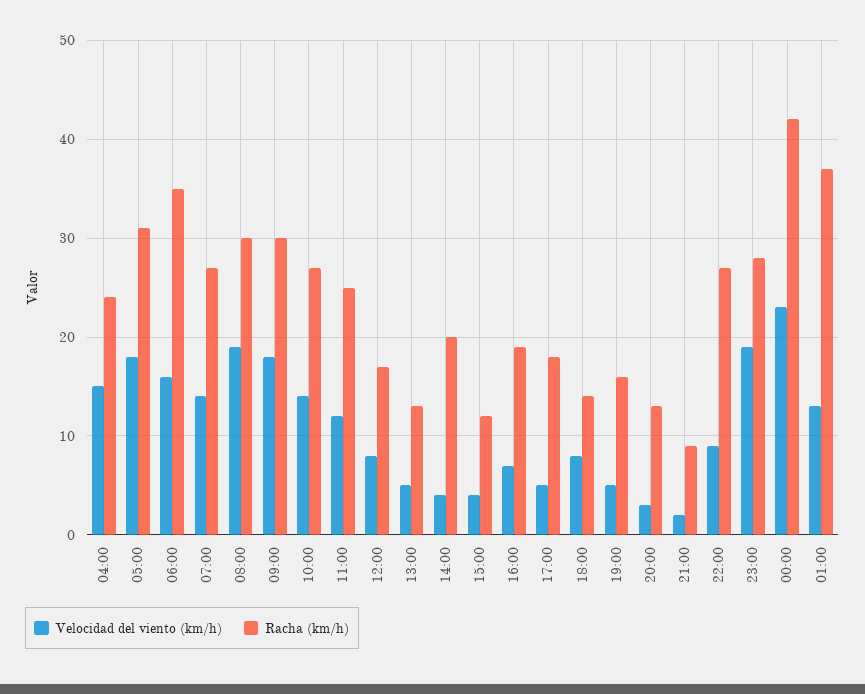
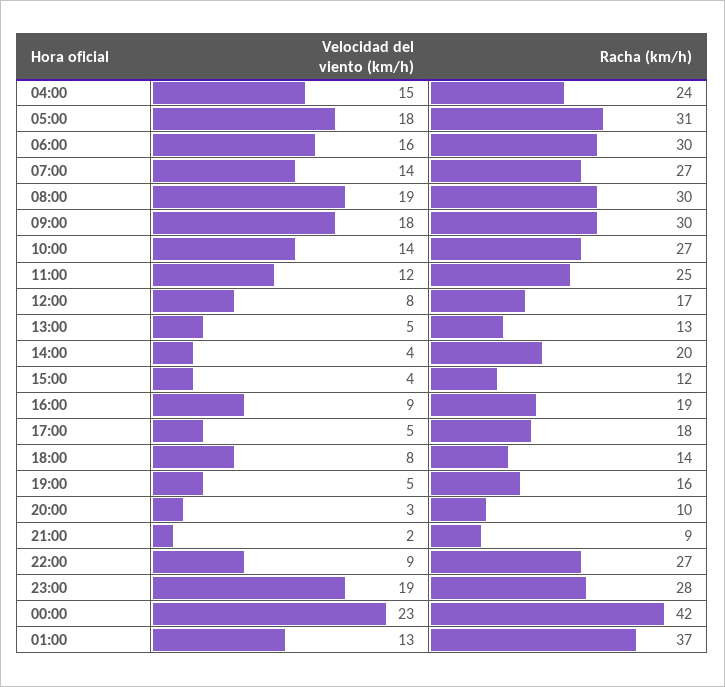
  {
    "Velocidad del viento (km/h)": {
      "04:00": 15,
      "05:00": 18,
      "06:00": 16,
      "07:00": 14,
      "08:00": 19,
      "09:00": 18,
      "10:00": 14,
      "11:00": 12,
      "12:00": 8,
      "13:00": 5,
      "14:00": 4,
      "15:00": 4,
-     "16:00": 7,
+     "16:00": 9,
      "17:00": 5,
      "18:00": 8,
      "19:00": 5,
      "20:00": 3,
      "21:00": 2,
      "22:00": 9,
      "23:00": 19,
      "00:00": 23,
      "01:00": 13
    },
    "Racha (km/h)": {
      "04:00": 24,
      "05:00": 31,
-     "06:00": 35,
+     "06:00": 30,
      "07:00": 27,
      "08:00": 30,
      "09:00": 30,
      "10:00": 27,
      "11:00": 25,
      "12:00": 17,
      "13:00": 13,
      "14:00": 20,
      "15:00": 12,
      "16:00": 19,
      "17:00": 18,
      "18:00": 14,
      "19:00": 16,
-     "20:00": 13,
+     "20:00": 10,
      "21:00": 9,
      "22:00": 27,
      "23:00": 28,
      "00:00": 42,
      "01:00": 37
    }
  }

